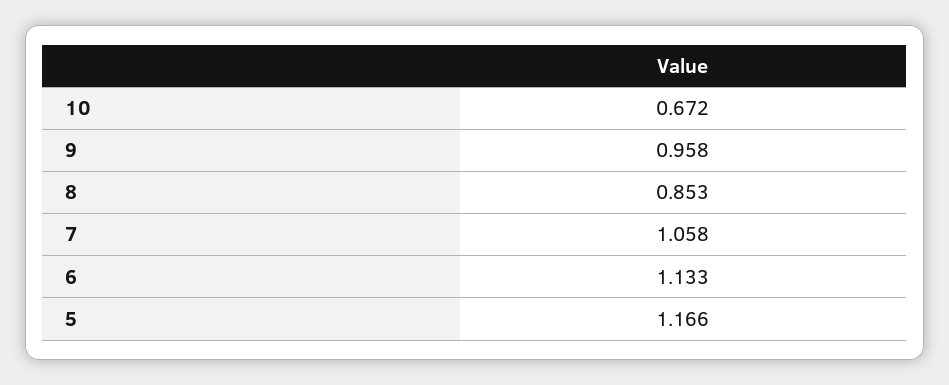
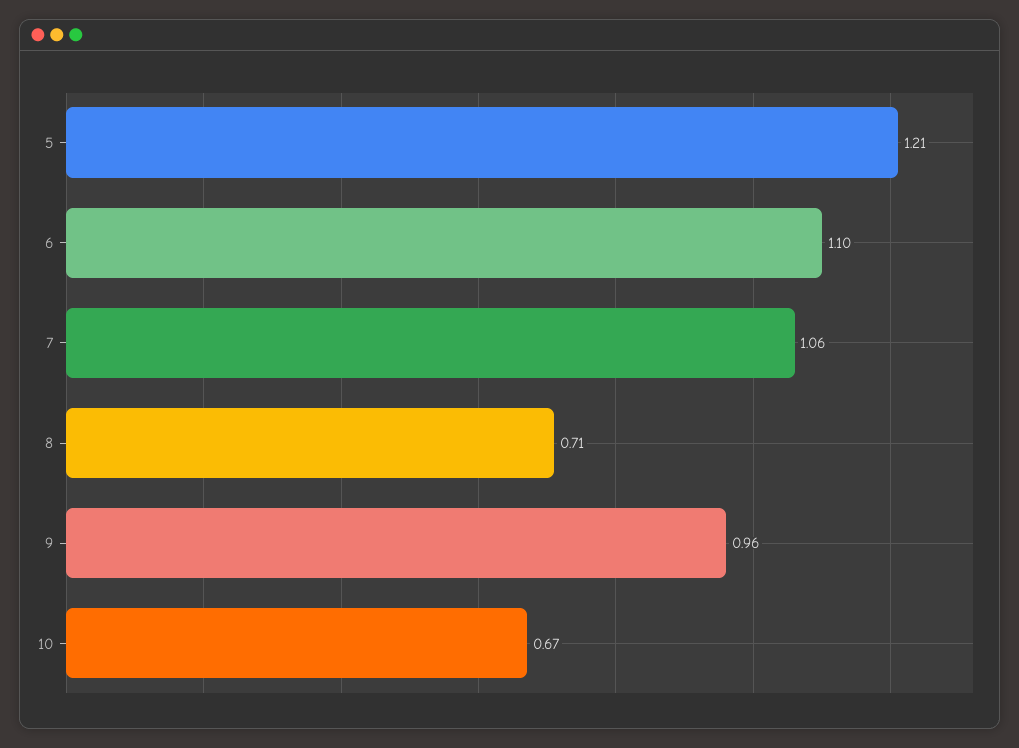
  {
    "10": 0.672,
    "9": 0.958,
-   "8": 0.853,
+   "8": 0.71,
    "7": 1.058,
-   "6": 1.133,
+   "6": 1.1,
-   "5": 1.166
+   "5": 1.21
  }

